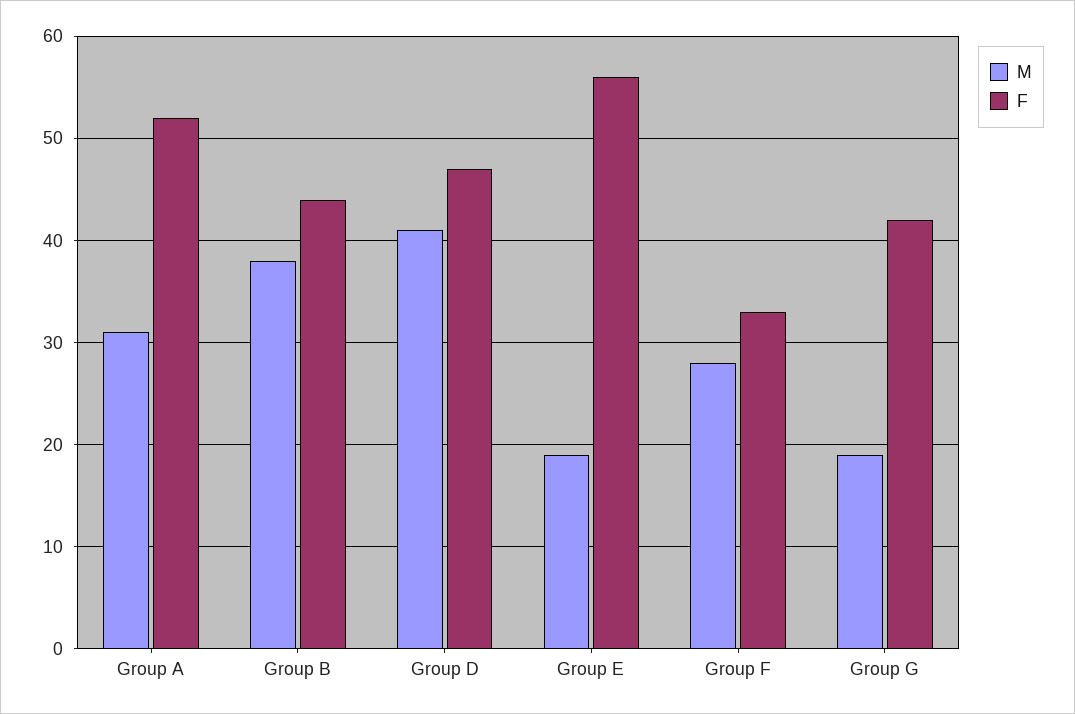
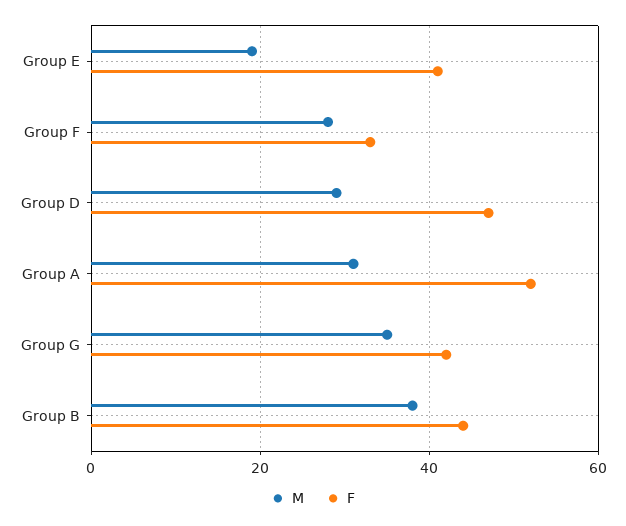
  {
    "M": {
      "Group A": 31,
      "Group B": 38,
-     "Group D": 41,
+     "Group D": 30,
      "Group E": 19,
      "Group F": 28,
-     "Group G": 19
+     "Group G": 35
    },
    "F": {
      "Group A": 52,
      "Group B": 44,
      "Group D": 47,
-     "Group E": 56,
+     "Group E": 40,
      "Group F": 33,
      "Group G": 42
    }
  }

